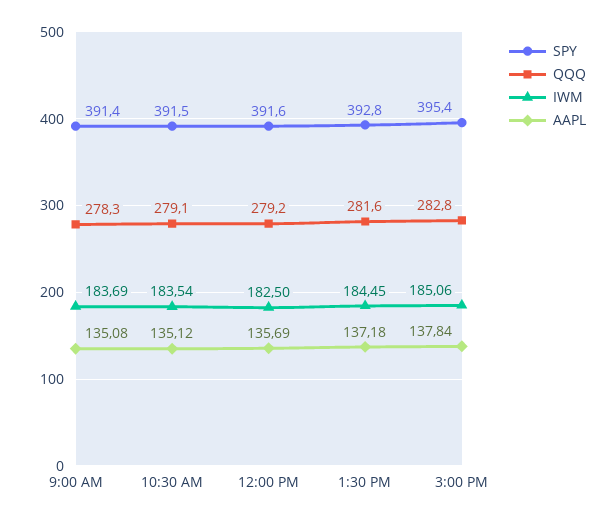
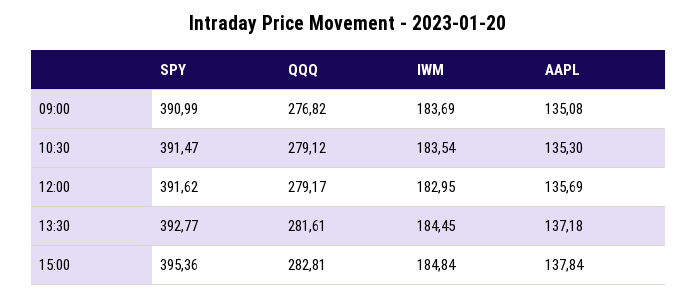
  {
    "SPY": {
-     "9:00 AM": 391.4,
+     "9:00 AM": 390.99,
      "10:30 AM": 391.47,
      "12:00 PM": 391.62,
      "1:30 PM": 392.77,
      "3:00 PM": 395.36
    },
    "QQQ": {
-     "9:00 AM": 278.3,
+     "9:00 AM": 276.82,
      "10:30 AM": 279.12,
      "12:00 PM": 279.17,
      "1:30 PM": 281.61,
      "3:00 PM": 282.81
    },
    "IWM": {
      "9:00 AM": 183.69,
      "10:30 AM": 183.54,
-     "12:00 PM": 182.5,
+     "12:00 PM": 182.95,
      "1:30 PM": 184.45,
-     "3:00 PM": 185.06
+     "3:00 PM": 184.84
    },
    "AAPL": {
      "9:00 AM": 135.08,
-     "10:30 AM": 135.12,
+     "10:30 AM": 135.3,
      "12:00 PM": 135.69,
      "1:30 PM": 137.18,
      "3:00 PM": 137.84
    }
  }

